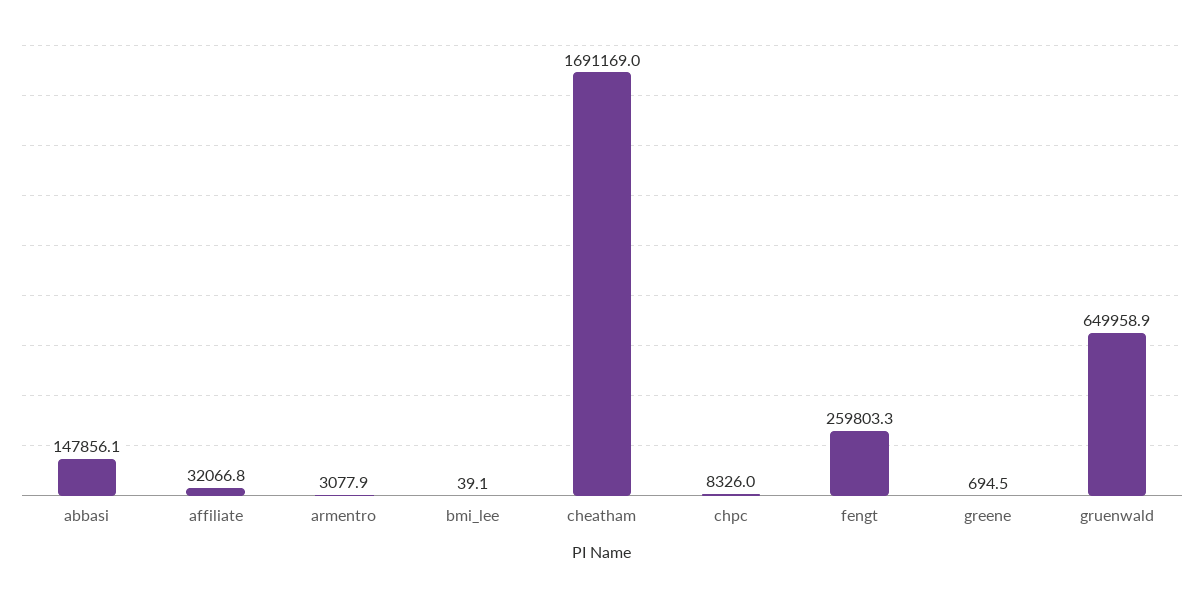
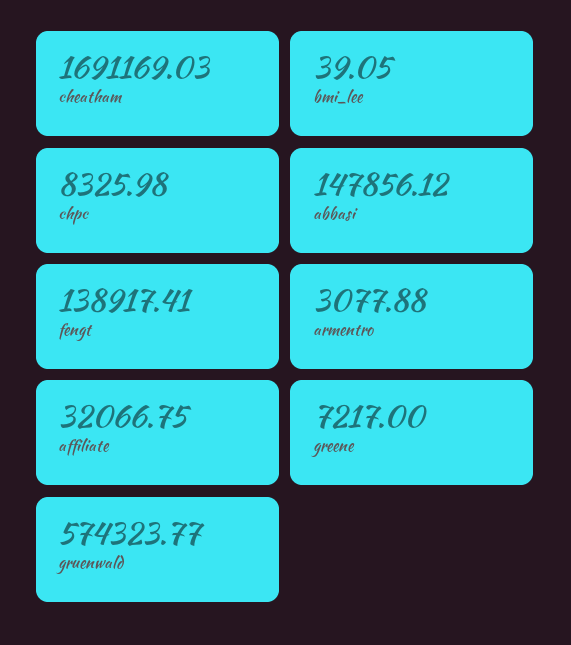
  {
    "abbasi": 147856.12,
    "affiliate": 32066.75,
    "armentro": 3077.88,
    "bmi_lee": 39.05,
    "cheatham": 1691169.03,
    "chpc": 8325.98,
-   "fengt": 259803.3,
+   "fengt": 138917.41,
-   "greene": 694.5,
+   "greene": 7217,
-   "gruenwald": 649958.9
+   "gruenwald": 574323.77
  }

